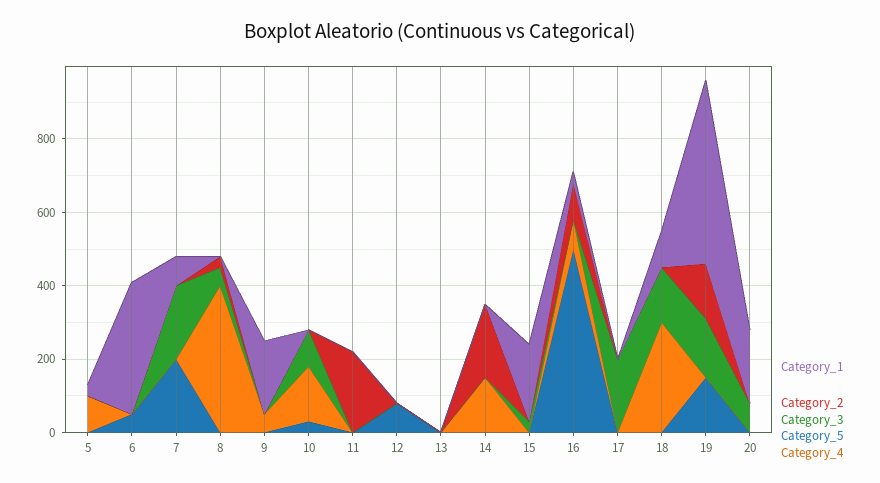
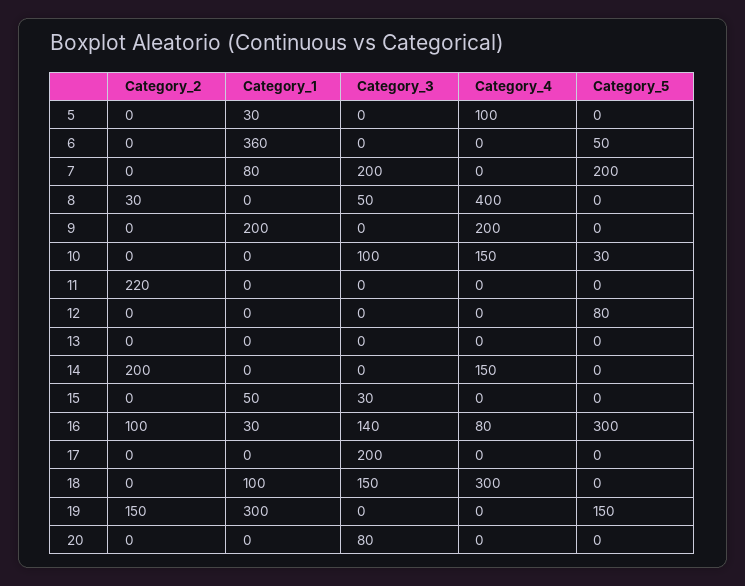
  {
    "Category_1": {
      "5": 30,
      "6": 360,
      "7": 80,
      "8": 0,
      "9": 200,
      "10": 0,
      "11": 0,
      "12": 0,
      "13": 0,
      "14": 0,
-     "15": 200,
+     "15": 50,
      "16": 30,
      "17": 0,
      "18": 100,
-     "19": 500,
+     "19": 300,
-     "20": 200
+     "20": 0
    },
    "Category_2": {
      "5": 0,
      "6": 0,
      "7": 0,
      "8": 30,
      "9": 0,
      "10": 0,
      "11": 220,
      "12": 0,
      "13": 0,
      "14": 200,
      "15": 0,
      "16": 100,
      "17": 0,
      "18": 0,
      "19": 150,
      "20": 0
    },
    "Category_3": {
      "5": 0,
      "6": 0,
      "7": 200,
      "8": 50,
      "9": 0,
      "10": 100,
      "11": 0,
      "12": 0,
      "13": 0,
      "14": 0,
      "15": 30,
-     "16": 0,
+     "16": 140,
      "17": 200,
      "18": 150,
-     "19": 150,
+     "19": 0,
      "20": 80
    },
    "Category_5": {
      "5": 0,
      "6": 50,
      "7": 200,
      "8": 0,
      "9": 0,
      "10": 30,
      "11": 0,
      "12": 80,
      "13": 0,
      "14": 0,
      "15": 0,
-     "16": 500,
+     "16": 300,
      "17": 0,
      "18": 0,
      "19": 150,
      "20": 0
    },
    "Category_4": {
      "5": 100,
      "6": 0,
      "7": 0,
      "8": 400,
-     "9": 50,
+     "9": 200,
      "10": 150,
      "11": 0,
      "12": 0,
      "13": 0,
      "14": 150,
      "15": 0,
      "16": 80,
      "17": 0,
      "18": 300,
      "19": 0,
      "20": 0
    }
  }

